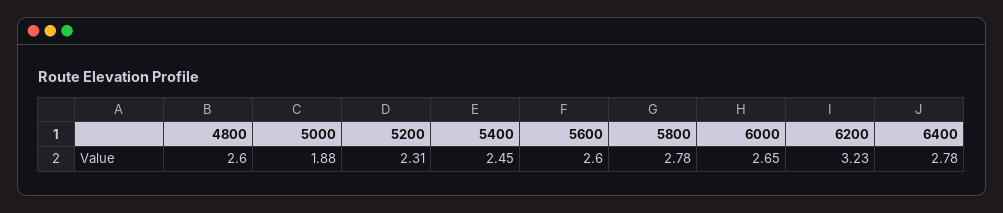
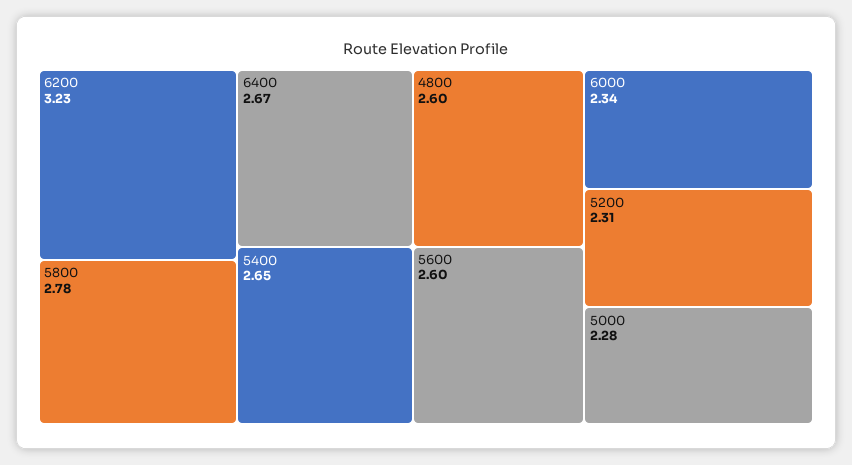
  {
    "4800": 2.6,
-   "5000": 1.88,
+   "5000": 2.28,
    "5200": 2.31,
-   "5400": 2.45,
+   "5400": 2.65,
    "5600": 2.6,
    "5800": 2.78,
-   "6000": 2.65,
+   "6000": 2.34,
    "6200": 3.23,
-   "6400": 2.78
+   "6400": 2.67
  }

